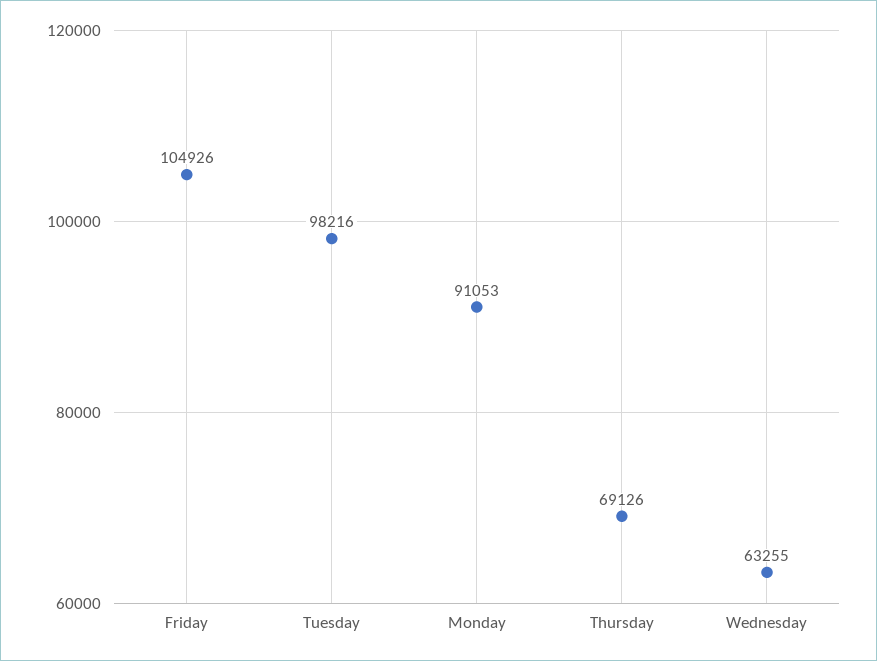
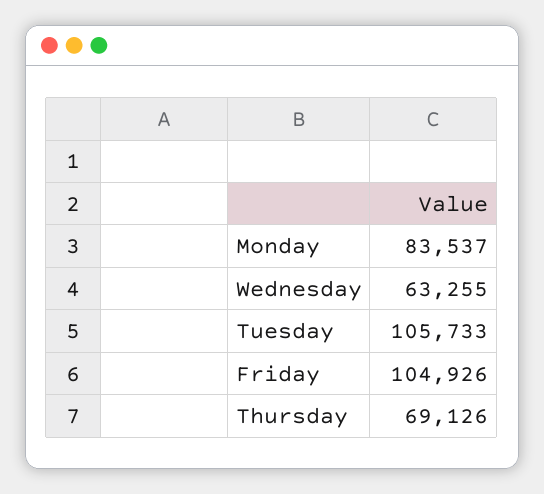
  {
    "Friday": 104926,
-   "Tuesday": 98216,
+   "Tuesday": 105733,
-   "Monday": 91053,
+   "Monday": 83537,
    "Thursday": 69126,
    "Wednesday": 63255
  }

